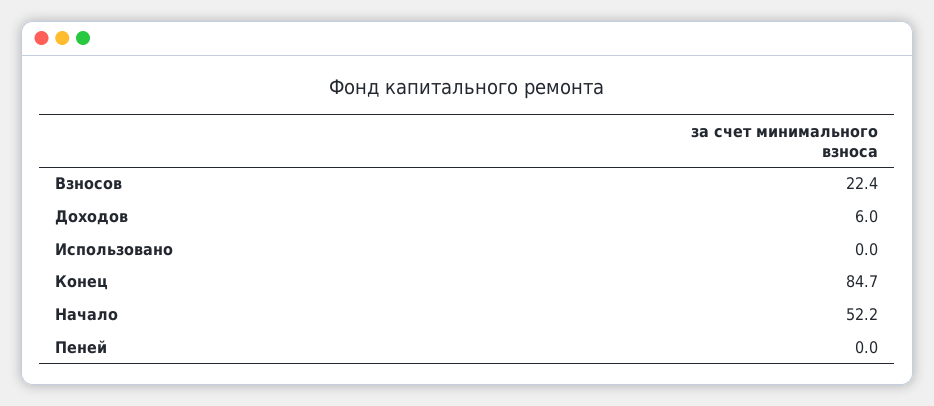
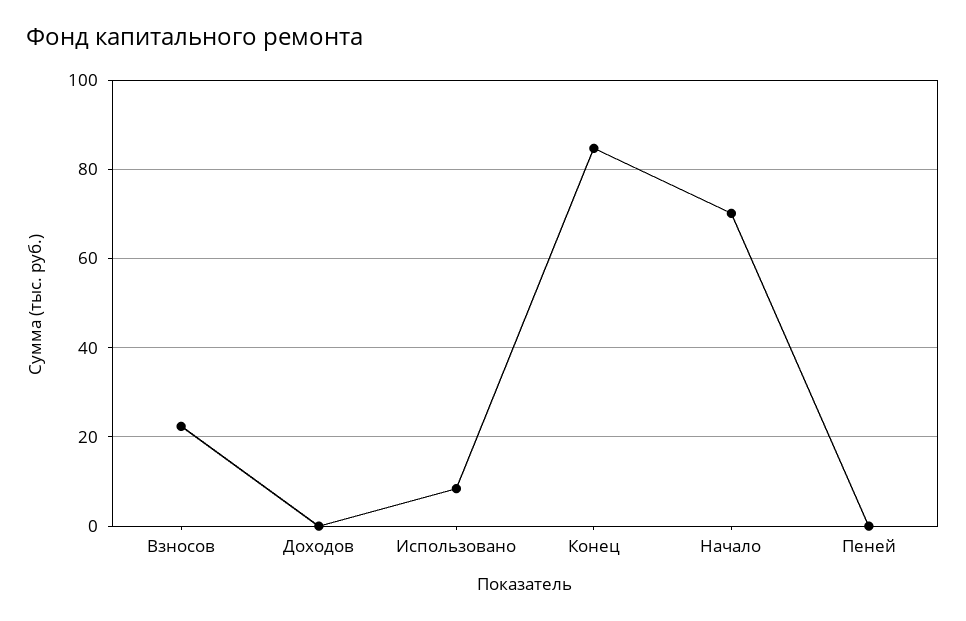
  {
    "Взносов": 22.4,
-   "Доходов": 6,
+   "Доходов": 0,
-   "Использовано": 0,
+   "Использовано": 8,
    "Конец": 84.7,
-   "Начало": 52.2,
+   "Начало": 70,
    "Пеней": 0
  }

